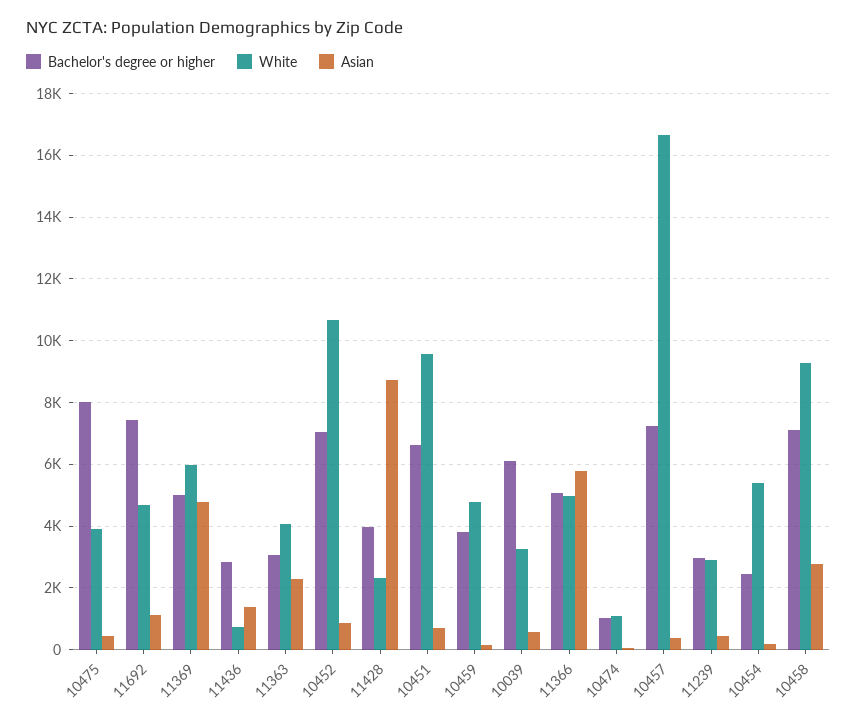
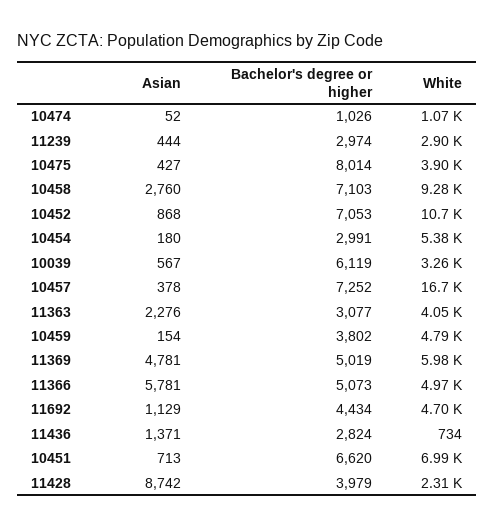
  {
    "Bachelor's degree or higher": {
      "10475": 8014,
-     "11692": 7400,
+     "11692": 4434,
      "11369": 5019,
      "11436": 2824,
      "11363": 3077,
      "10452": 7053,
      "11428": 3979,
      "10451": 6620,
      "10459": 3802,
      "10039": 6119,
      "11366": 5073,
      "10474": 1026,
      "10457": 7252,
      "11239": 2974,
-     "10454": 2400,
+     "10454": 2991,
      "10458": 7103
    },
    "White": {
      "10475": 3900,
      "11692": 4700,
      "11369": 5980,
      "11436": 734,
      "11363": 4050,
      "10452": 10700,
      "11428": 2310,
-     "10451": 9600,
+     "10451": 6990,
      "10459": 4790,
      "10039": 3260,
      "11366": 4970,
      "10474": 1070,
      "10457": 16700,
      "11239": 2900,
      "10454": 5380,
      "10458": 9280
    },
    "Asian": {
      "10475": 427,
      "11692": 1129,
      "11369": 4781,
      "11436": 1371,
      "11363": 2276,
      "10452": 868,
      "11428": 8742,
      "10451": 713,
      "10459": 154,
      "10039": 567,
      "11366": 5781,
      "10474": 52,
      "10457": 378,
      "11239": 444,
      "10454": 180,
      "10458": 2760
    }
  }

